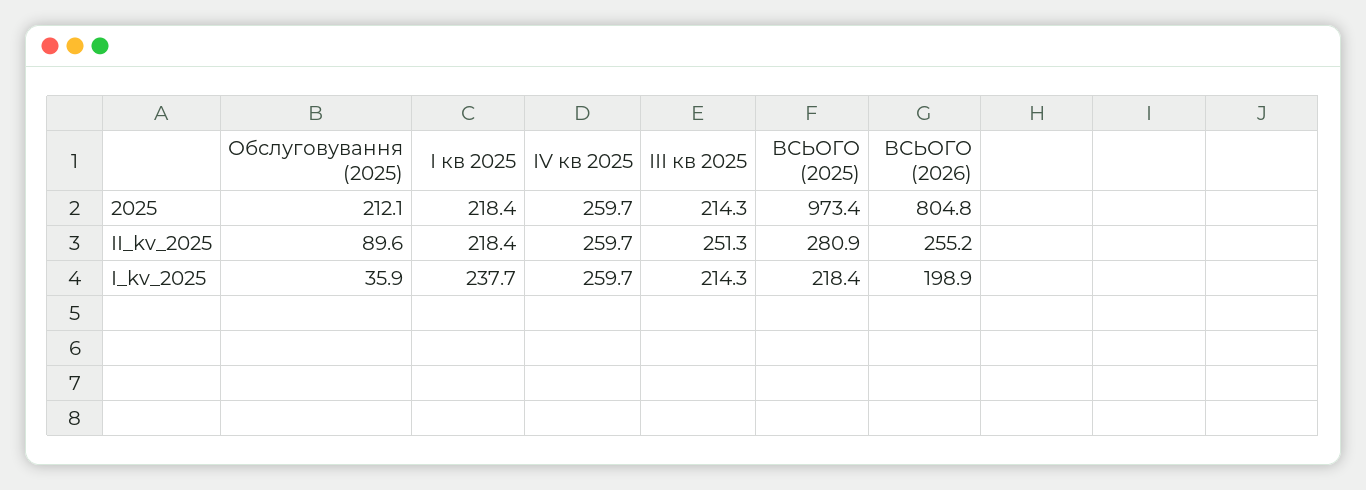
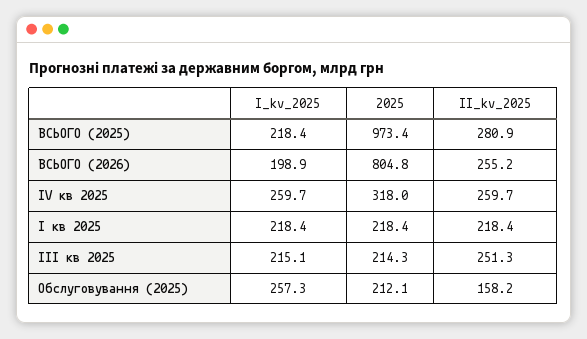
  {
    "Обслуговування (2025)": {
      "2025": 212.1,
-     "II_kv_2025": 89.6,
+     "II_kv_2025": 158.2,
-     "I_kv_2025": 35.9
+     "I_kv_2025": 257.3
    },
    "І кв 2025": {
      "2025": 218.4,
      "II_kv_2025": 218.4,
-     "I_kv_2025": 237.7
+     "I_kv_2025": 218.4
    },
    "ІV кв 2025": {
-     "2025": 259.7,
+     "2025": 318,
      "II_kv_2025": 259.7,
      "I_kv_2025": 259.7
    },
    "ІІІ кв 2025": {
      "2025": 214.3,
      "II_kv_2025": 251.3,
-     "I_kv_2025": 214.3
+     "I_kv_2025": 215.1
    },
    "ВСЬОГО (2025)": {
      "2025": 973.4,
      "II_kv_2025": 280.9,
      "I_kv_2025": 218.4
    },
    "ВСЬОГО (2026)": {
      "2025": 804.8,
      "II_kv_2025": 255.2,
      "I_kv_2025": 198.9
    }
  }

